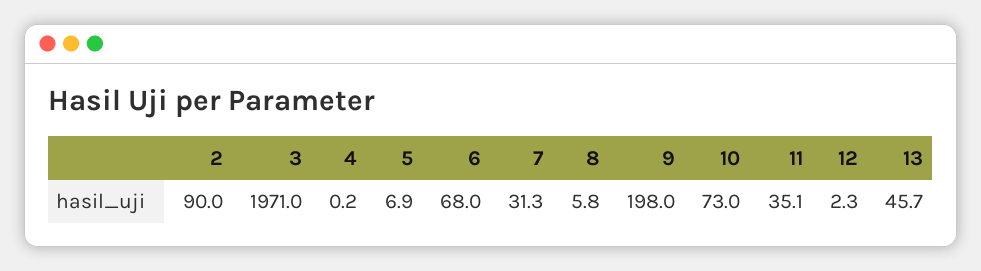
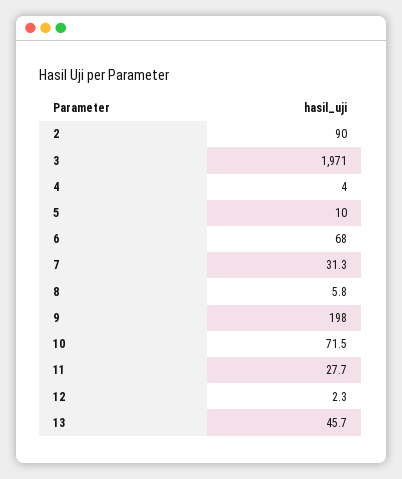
  {
    "2": 90,
    "3": 1971,
-   "4": 0.2,
+   "4": 4,
-   "5": 6.9,
+   "5": 10,
    "6": 68,
    "7": 31.3,
    "8": 5.8,
    "9": 198,
-   "10": 73,
+   "10": 71.5,
-   "11": 35.1,
+   "11": 27.7,
    "12": 2.3,
    "13": 45.7
  }

